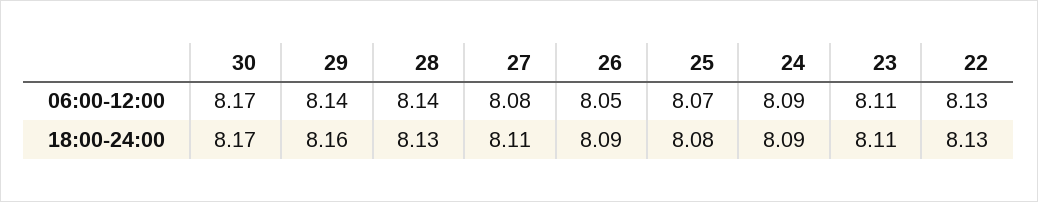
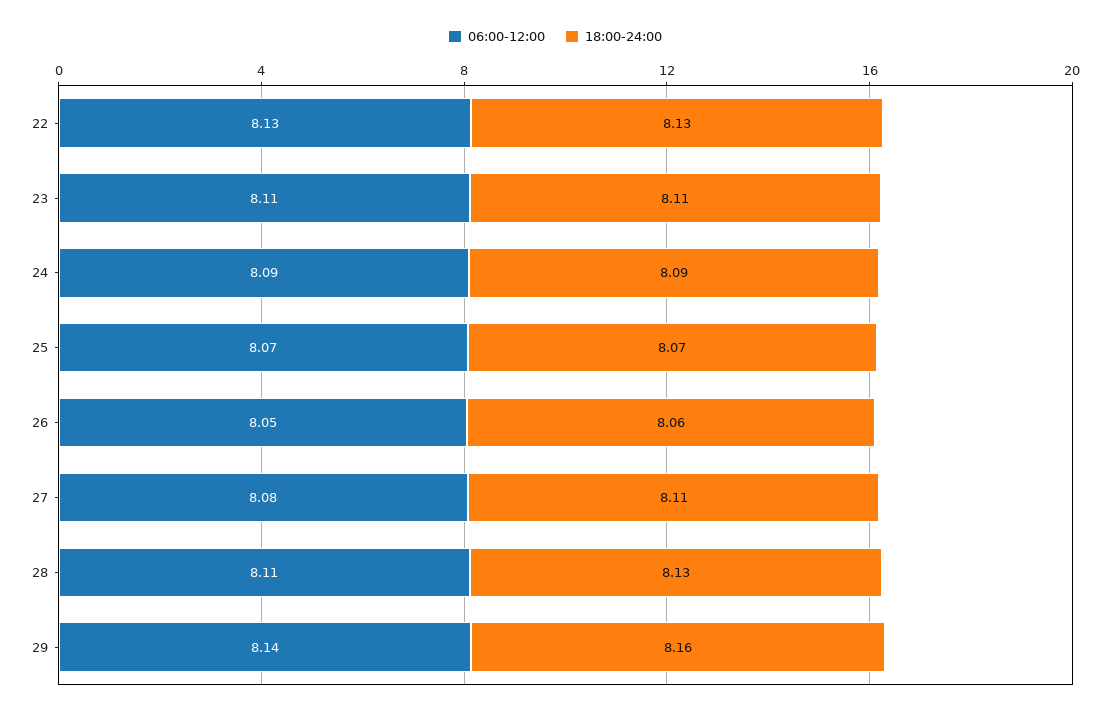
  {
    "06:00-12:00": {
-     "30": 8.17,
      "29": 8.14,
-     "28": 8.14,
+     "28": 8.11,
      "27": 8.08,
      "26": 8.05,
      "25": 8.07,
      "24": 8.09,
      "23": 8.11,
      "22": 8.13
    },
    "18:00-24:00": {
-     "30": 8.17,
      "29": 8.16,
      "28": 8.13,
      "27": 8.11,
-     "26": 8.09,
+     "26": 8.06,
-     "25": 8.08,
+     "25": 8.07,
      "24": 8.09,
      "23": 8.11,
      "22": 8.13
    }
  }

